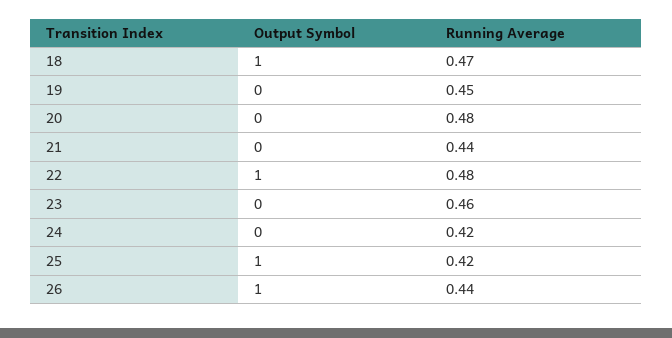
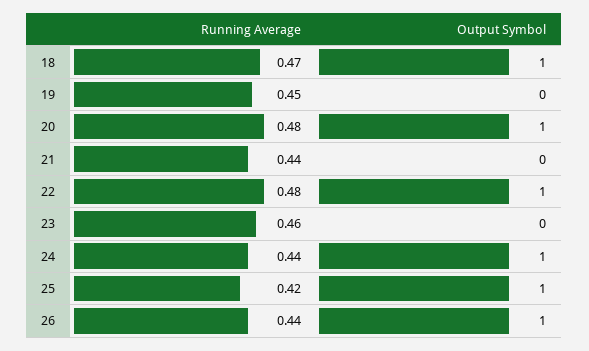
  {
    "Output Symbol": {
      "18": 1,
      "19": 0,
-     "20": 0,
+     "20": 1,
      "21": 0,
      "22": 1,
      "23": 0,
-     "24": 0,
+     "24": 1,
      "25": 1,
      "26": 1
    },
    "Running Average": {
      "18": 0.47,
      "19": 0.45,
      "20": 0.48,
      "21": 0.44,
      "22": 0.48,
      "23": 0.46,
-     "24": 0.42,
+     "24": 0.44,
      "25": 0.42,
      "26": 0.44
    }
  }

